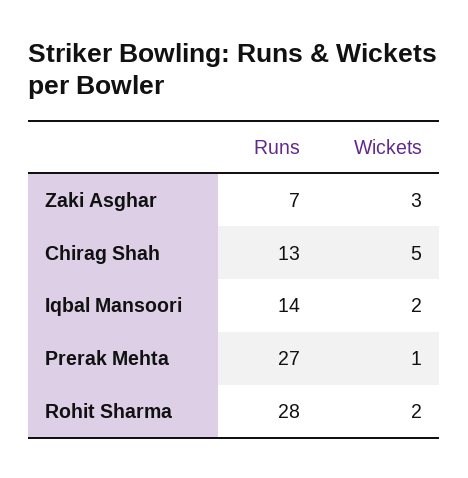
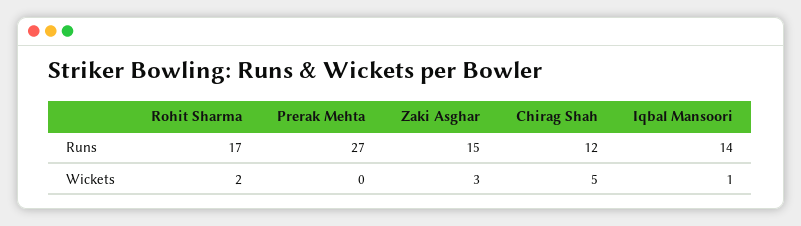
  {
    "Runs": {
-     "Zaki Asghar": 7,
+     "Zaki Asghar": 15,
-     "Chirag Shah": 13,
+     "Chirag Shah": 12,
      "Iqbal Mansoori": 14,
      "Prerak Mehta": 27,
-     "Rohit Sharma": 28
+     "Rohit Sharma": 17
    },
    "Wickets": {
      "Zaki Asghar": 3,
      "Chirag Shah": 5,
-     "Iqbal Mansoori": 2,
+     "Iqbal Mansoori": 1,
-     "Prerak Mehta": 1,
+     "Prerak Mehta": 0,
      "Rohit Sharma": 2
    }
  }

